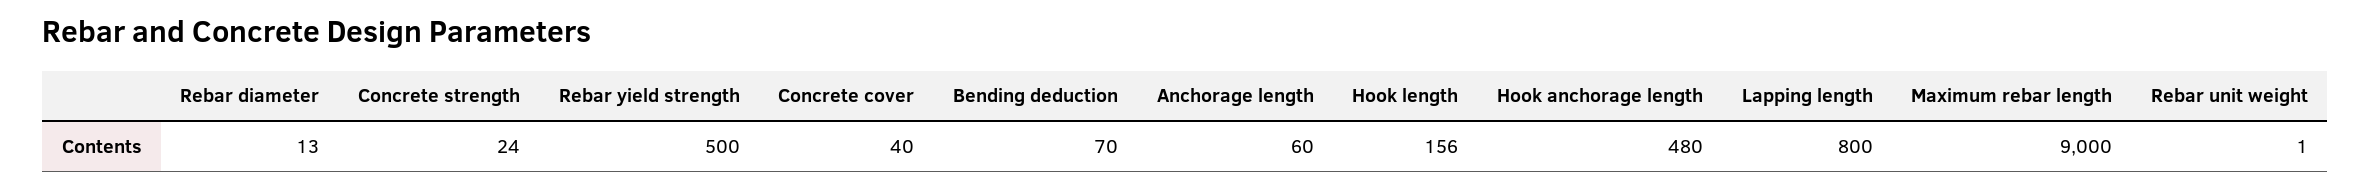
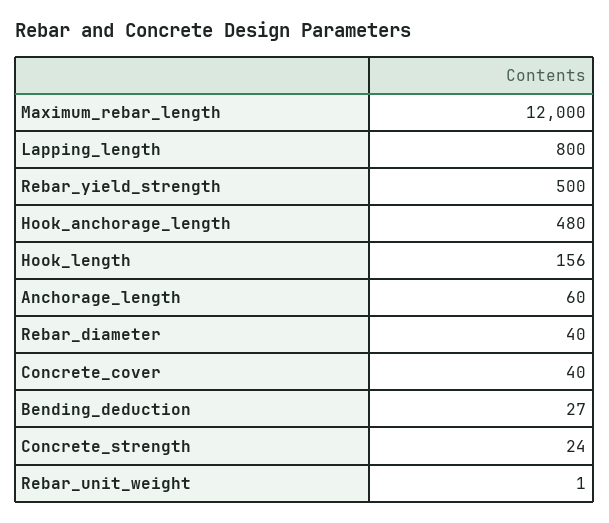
  {
-   "Rebar diameter": 13,
+   "Rebar diameter": 40,
    "Concrete strength": 24,
    "Rebar yield strength": 500,
    "Concrete cover": 40,
-   "Bending deduction": 70,
+   "Bending deduction": 27,
    "Anchorage length": 60,
    "Hook length": 156,
    "Hook anchorage length": 480,
    "Lapping length": 800,
-   "Maximum rebar length": 9000,
+   "Maximum rebar length": 12000,
    "Rebar unit weight": 1
  }

